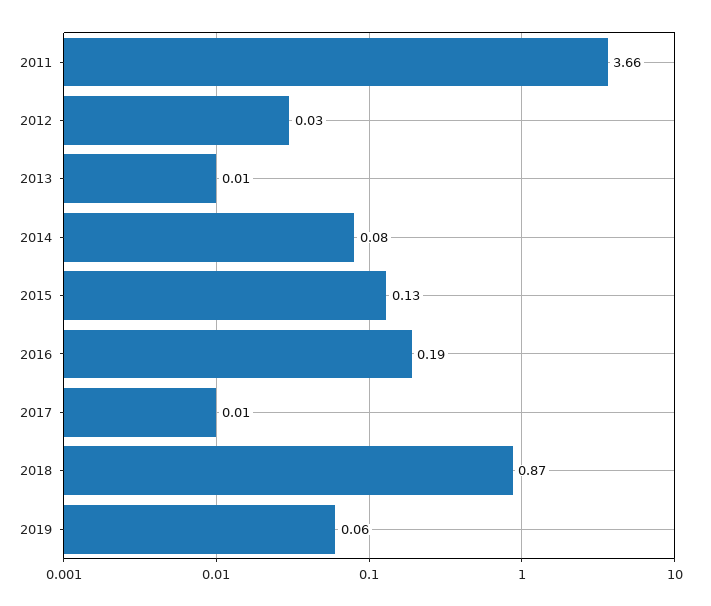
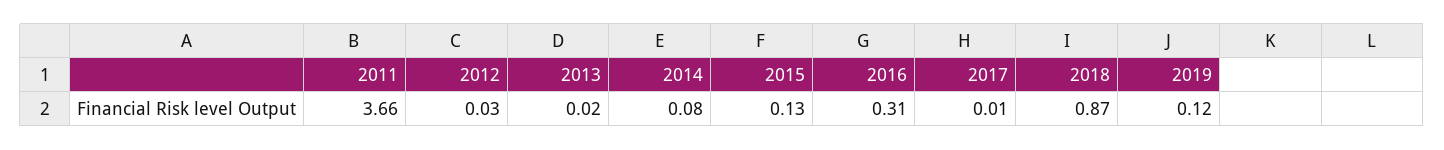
  {
    "2011": 3.66,
    "2012": 0.03,
-   "2013": 0.01,
+   "2013": 0.02,
    "2014": 0.08,
    "2015": 0.13,
-   "2016": 0.19,
+   "2016": 0.31,
    "2017": 0.01,
    "2018": 0.87,
-   "2019": 0.06
+   "2019": 0.12
  }

